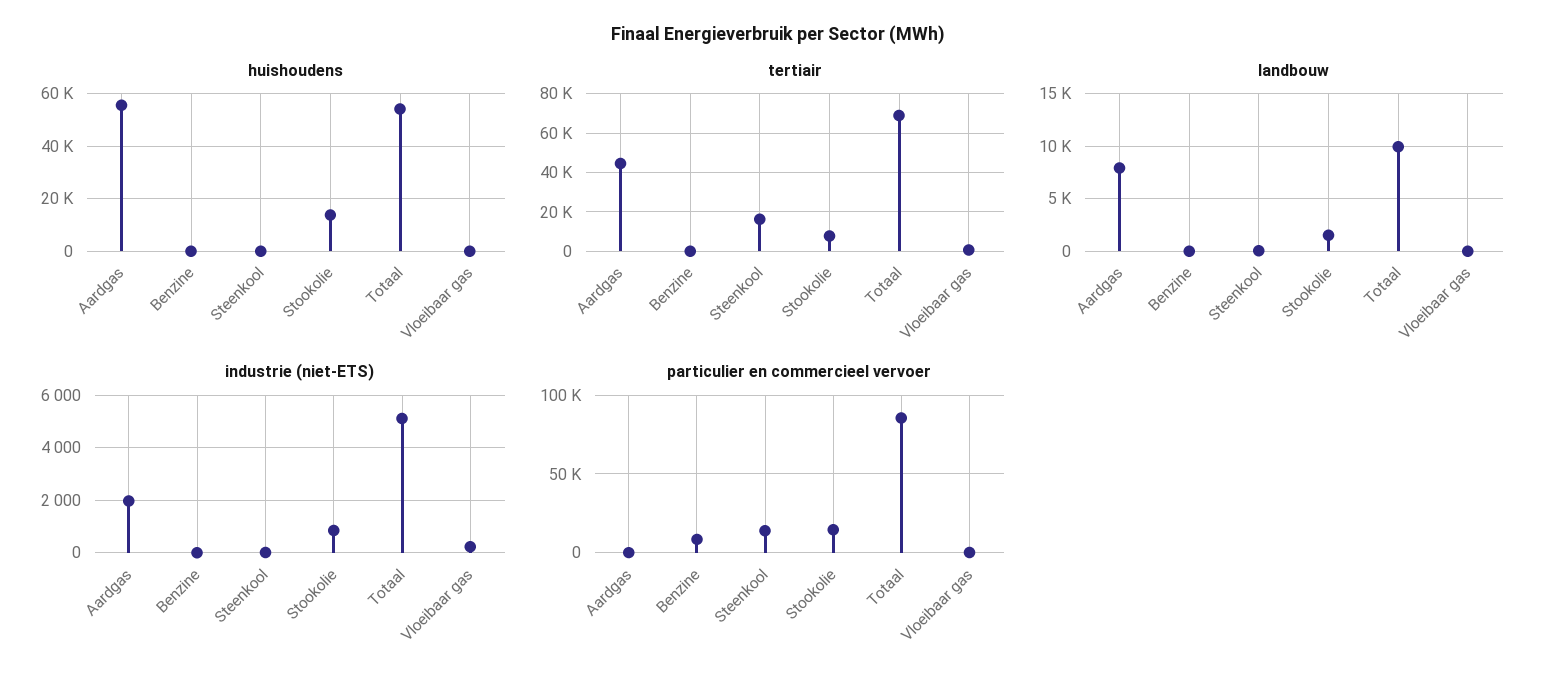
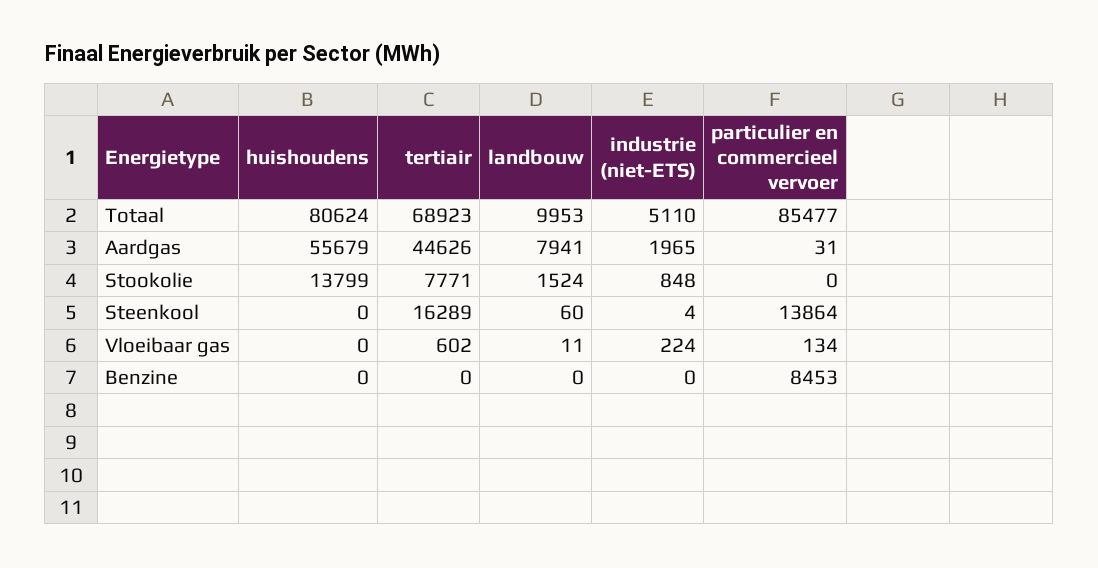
  {
    "huishoudens": {
      "Aardgas": 55679,
      "Benzine": 0,
      "Steenkool": 0,
      "Stookolie": 13799,
-     "Totaal": 55000,
+     "Totaal": 80624,
      "Vloeibaar gas": 0
    },
    "tertiair": {
      "Aardgas": 44626,
      "Benzine": 0,
      "Steenkool": 16289,
      "Stookolie": 7771,
      "Totaal": 68923,
      "Vloeibaar gas": 602
    },
    "landbouw": {
      "Aardgas": 7941,
      "Benzine": 0,
      "Steenkool": 60,
      "Stookolie": 1524,
      "Totaal": 9953,
      "Vloeibaar gas": 11
    },
    "industrie (niet-ETS)": {
      "Aardgas": 1965,
      "Benzine": 0,
      "Steenkool": 4,
      "Stookolie": 848,
      "Totaal": 5110,
      "Vloeibaar gas": 224
    },
    "particulier en commercieel vervoer": {
      "Aardgas": 31,
      "Benzine": 8453,
      "Steenkool": 13864,
-     "Stookolie": 15000,
+     "Stookolie": 0,
      "Totaal": 85477,
      "Vloeibaar gas": 134
    }
  }

